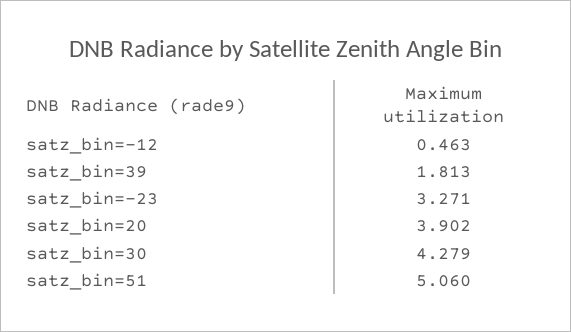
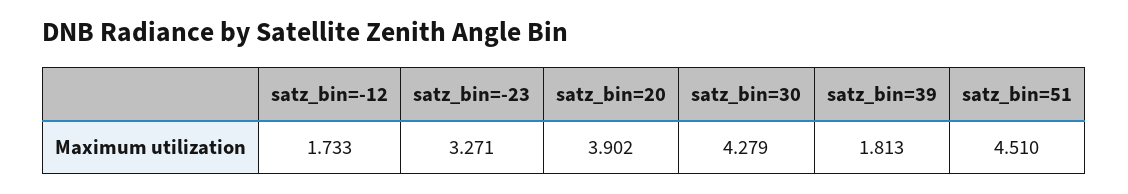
  {
-   "satz_bin=-12": 0.463,
+   "satz_bin=-12": 1.733,
    "satz_bin=39": 1.813,
    "satz_bin=-23": 3.271,
    "satz_bin=20": 3.902,
    "satz_bin=30": 4.279,
-   "satz_bin=51": 5.06
+   "satz_bin=51": 4.51
  }

